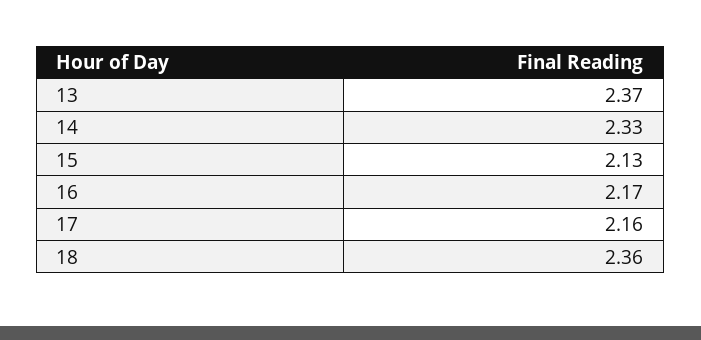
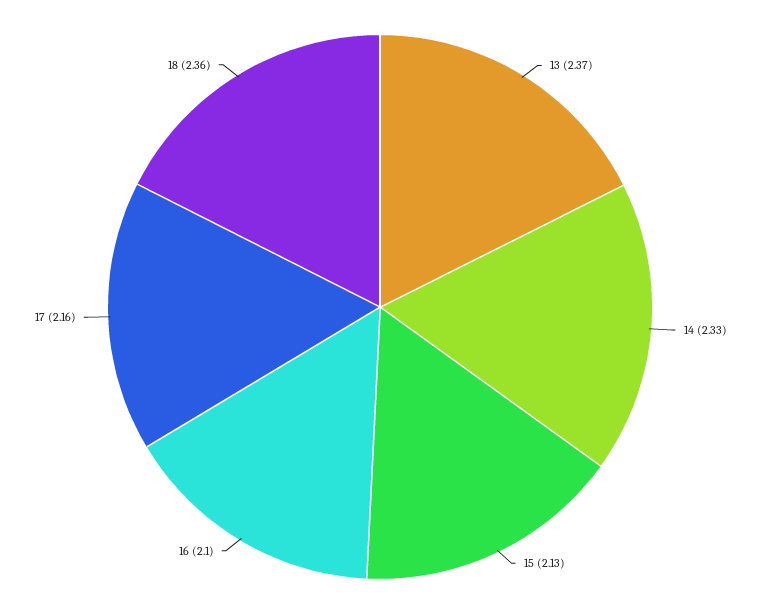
  {
    "13": 2.37,
    "14": 2.33,
    "15": 2.13,
-   "16": 2.17,
+   "16": 2.1,
    "17": 2.16,
    "18": 2.36
  }

